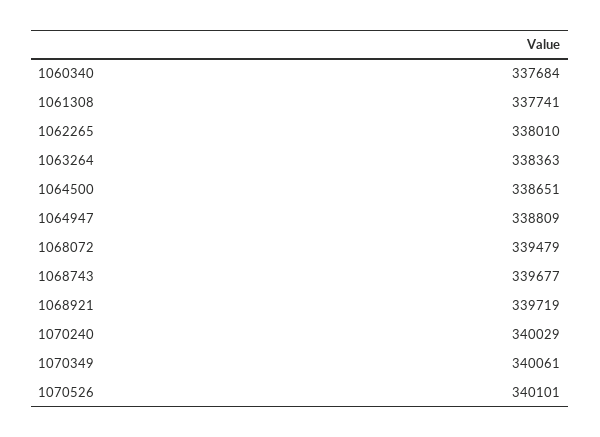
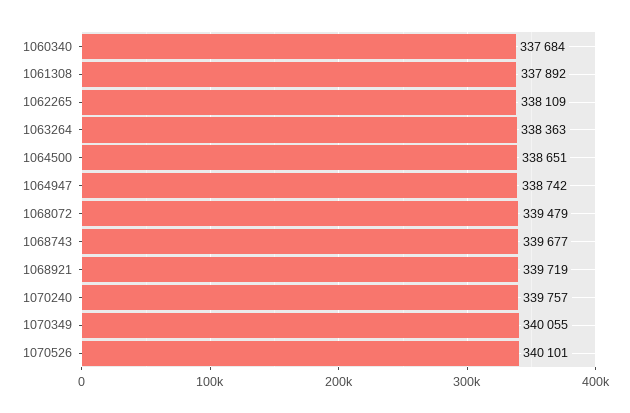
  {
    "1060340": 337684,
-   "1061308": 337741,
+   "1061308": 337892,
-   "1062265": 338010,
+   "1062265": 338109,
    "1063264": 338363,
    "1064500": 338651,
-   "1064947": 338809,
+   "1064947": 338742,
    "1068072": 339479,
    "1068743": 339677,
    "1068921": 339719,
-   "1070240": 340029,
+   "1070240": 339757,
-   "1070349": 340061,
+   "1070349": 340055,
    "1070526": 340101
  }

